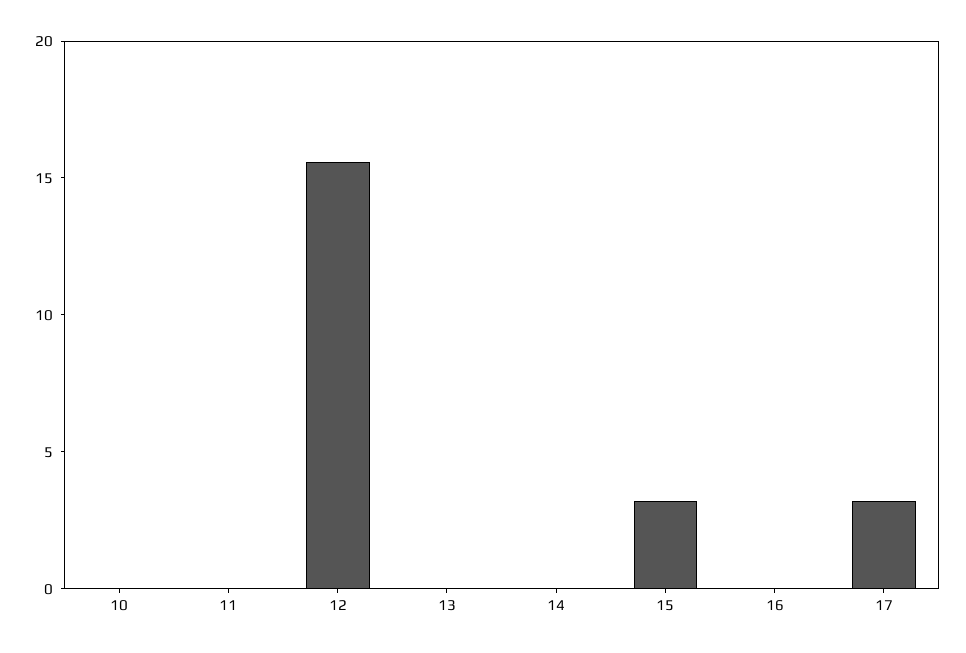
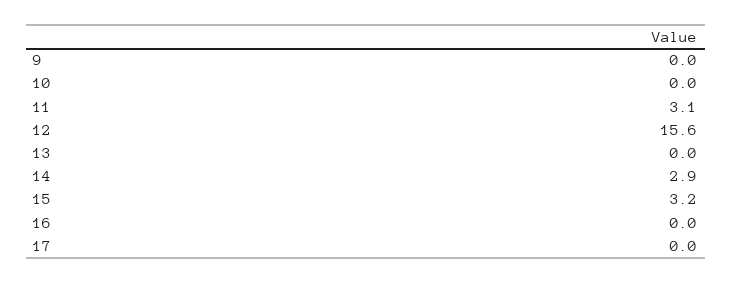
  {
    "10": 0,
-   "11": 0,
+   "11": 3.1,
    "12": 15.6,
    "13": 0,
-   "14": 0,
+   "14": 2.9,
    "15": 3.2,
    "16": 0,
-   "17": 3
+   "17": 0,
+   "9": 0
  }

